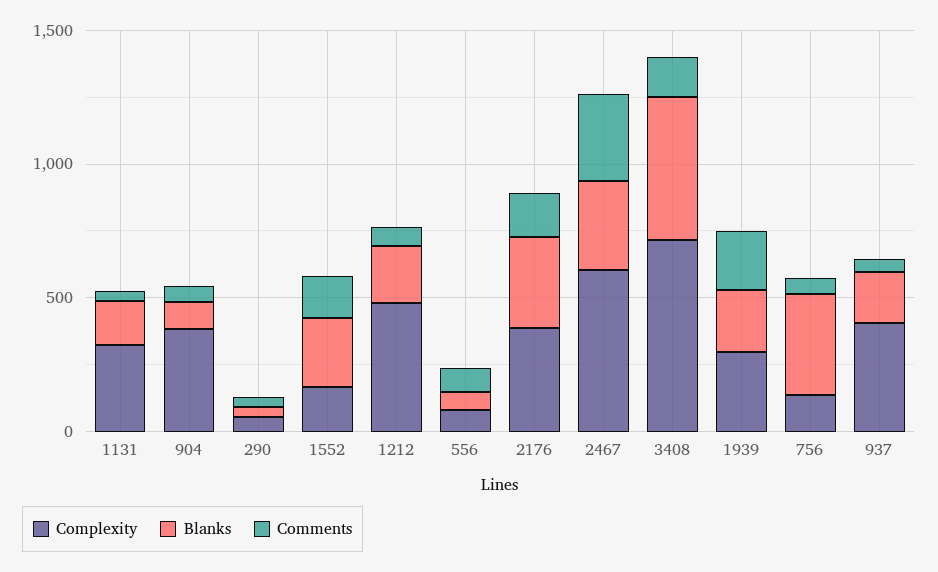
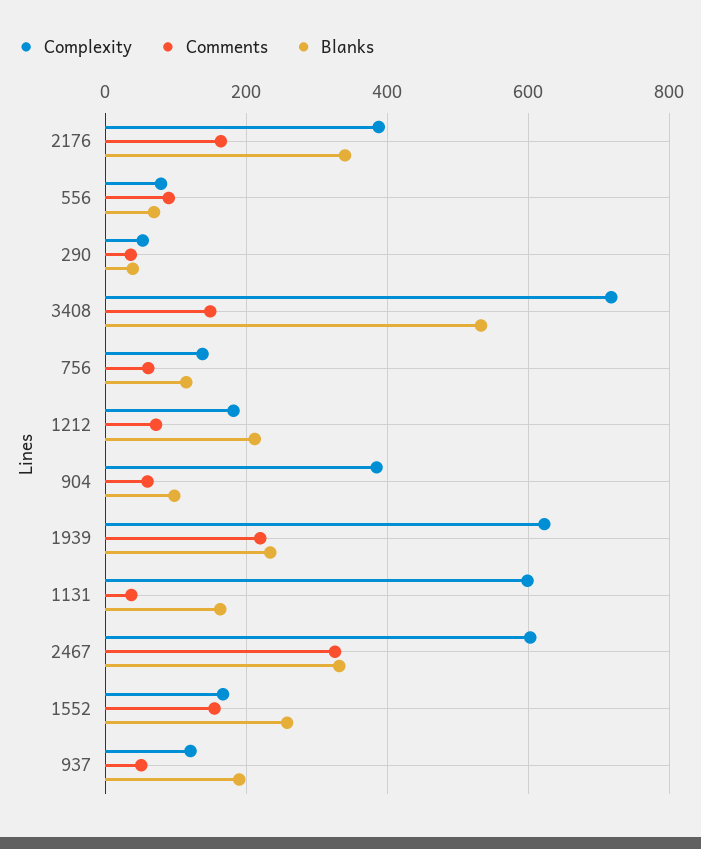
  {
    "Complexity": {
-     "1131": 300,
+     "1131": 600,
      "904": 380,
      "290": 60,
      "1552": 160,
-     "1212": 500,
+     "1212": 180,
      "556": 80,
      "2176": 380,
      "2467": 600,
      "3408": 720,
-     "1939": 300,
+     "1939": 620,
      "756": 140,
-     "937": 400
+     "937": 120
    },
    "Blanks": {
      "1131": 160,
      "904": 100,
      "290": 40,
      "1552": 260,
      "1212": 220,
      "556": 60,
      "2176": 340,
      "2467": 340,
      "3408": 540,
      "1939": 240,
-     "756": 400,
+     "756": 120,
      "937": 200
    },
    "Comments": {
      "1131": 40,
      "904": 60,
      "290": 40,
      "1552": 160,
      "1212": 80,
      "556": 100,
      "2176": 160,
      "2467": 320,
      "3408": 140,
      "1939": 220,
      "756": 60,
      "937": 60
    }
  }

